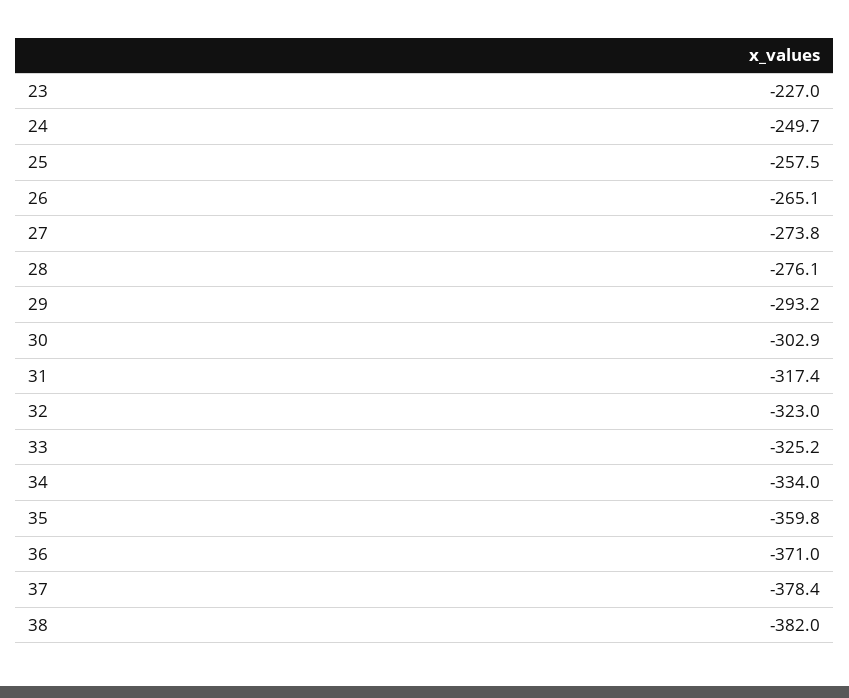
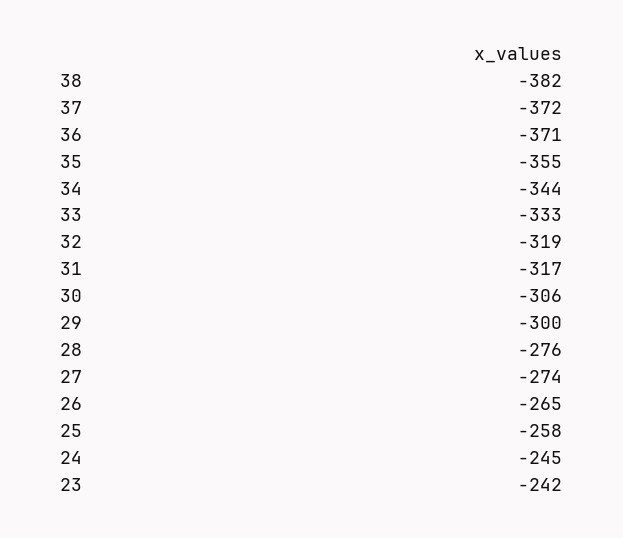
  {
-   "23": -227,
+   "23": -242,
-   "24": -249.7,
+   "24": -245,
    "25": -257.5,
    "26": -265.1,
    "27": -273.8,
    "28": -276.1,
-   "29": -293.2,
+   "29": -300,
-   "30": -302.9,
+   "30": -306,
    "31": -317.4,
-   "32": -323,
+   "32": -319,
-   "33": -325.2,
+   "33": -333,
-   "34": -334,
+   "34": -344,
-   "35": -359.8,
+   "35": -355,
    "36": -371,
-   "37": -378.4,
+   "37": -372,
    "38": -382
  }

